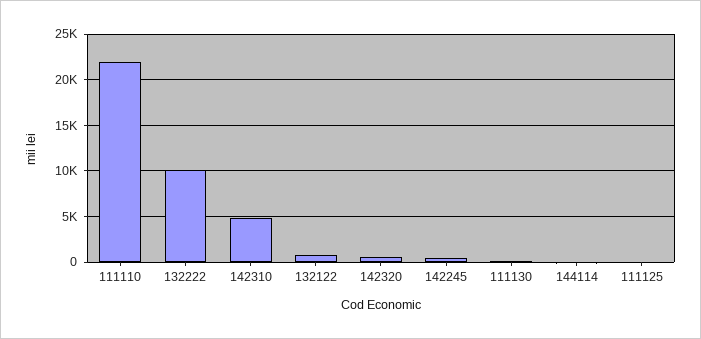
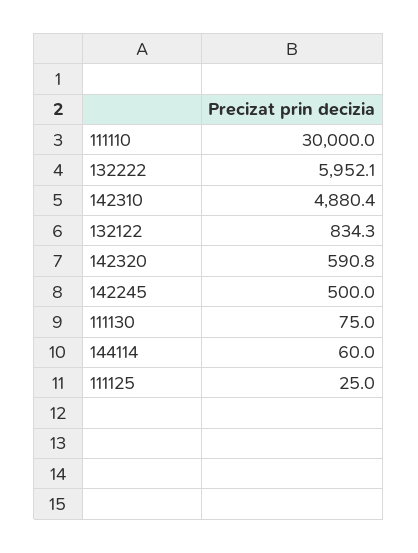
  {
-   "111110": 22000,
+   "111110": 30000,
-   "132222": 10000,
+   "132222": 5952.1,
    "142310": 4880.4,
    "132122": 834.3,
    "142320": 590.8,
    "142245": 500,
    "111130": 75,
    "144114": 60,
    "111125": 25
  }

